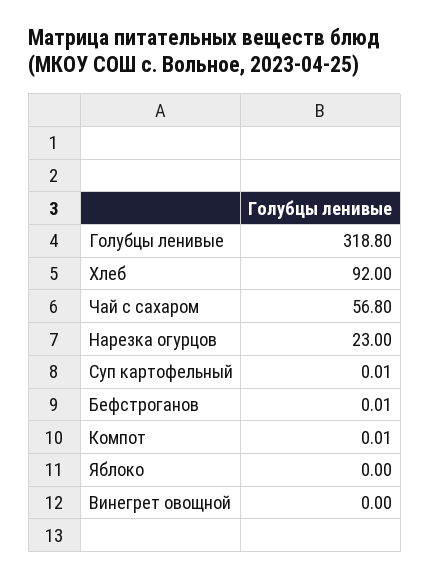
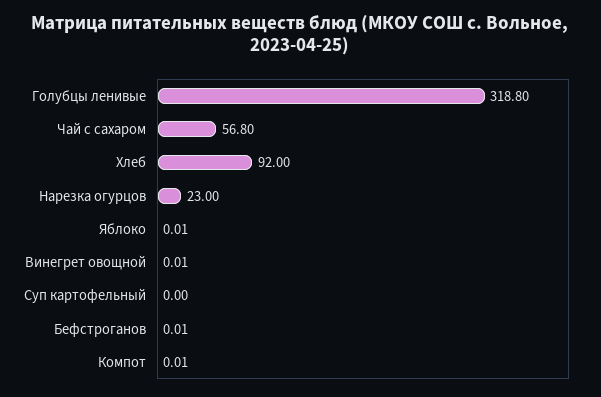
  {
    "Голубцы ленивые": 318.8,
    "Хлеб": 92,
    "Чай с сахаром": 56.8,
    "Нарезка огурцов": 23,
-   "Суп картофельный": 0.01,
+   "Суп картофельный": 0,
    "Бефстроганов": 0.01,
    "Компот": 0.01,
-   "Яблоко": 0,
+   "Яблоко": 0.01,
-   "Винегрет овощной": 0
+   "Винегрет овощной": 0.01
  }

